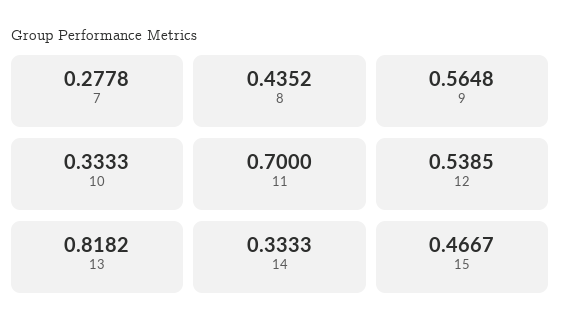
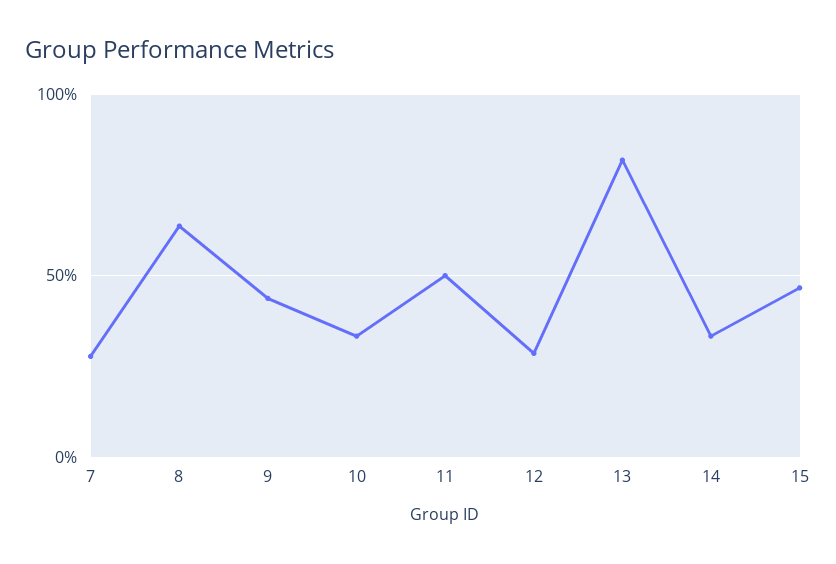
  {
    "7": 0.2778,
-   "8": 0.4352,
+   "8": 0.65,
-   "9": 0.5648,
+   "9": 0.45,
    "10": 0.3333,
-   "11": 0.7,
+   "11": 0.5,
-   "12": 0.5385,
+   "12": 0.3,
    "13": 0.8182,
    "14": 0.3333,
    "15": 0.4667
  }

